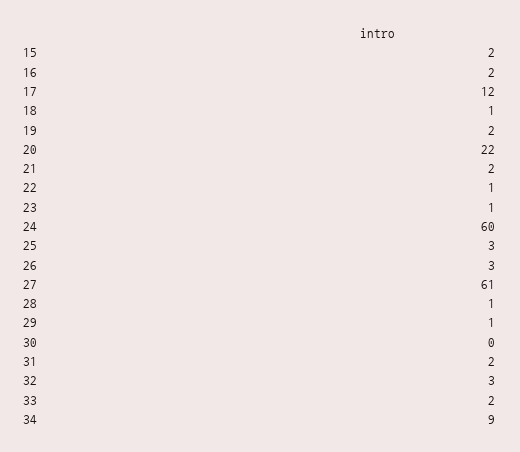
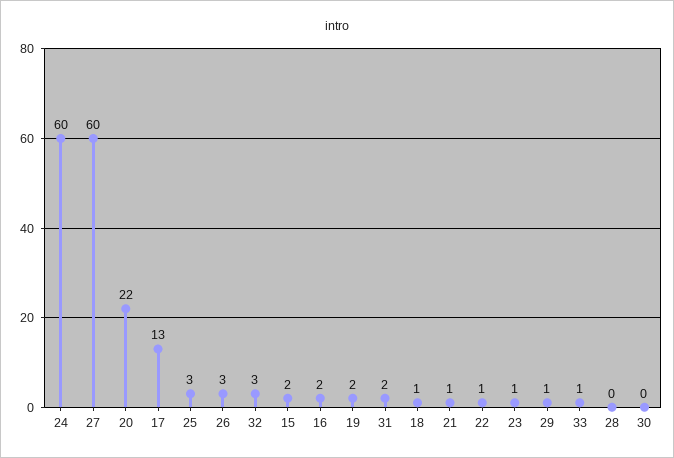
  {
    "15": 2,
    "16": 2,
-   "17": 12,
+   "17": 13,
    "18": 1,
    "19": 2,
    "20": 22,
-   "21": 2,
+   "21": 1,
    "22": 1,
    "23": 1,
    "24": 60,
    "25": 3,
    "26": 3,
-   "27": 61,
+   "27": 60,
-   "28": 1,
+   "28": 0,
    "29": 1,
    "30": 0,
    "31": 2,
    "32": 3,
-   "33": 2,
+   "33": 1
-   "34": 9
  }

